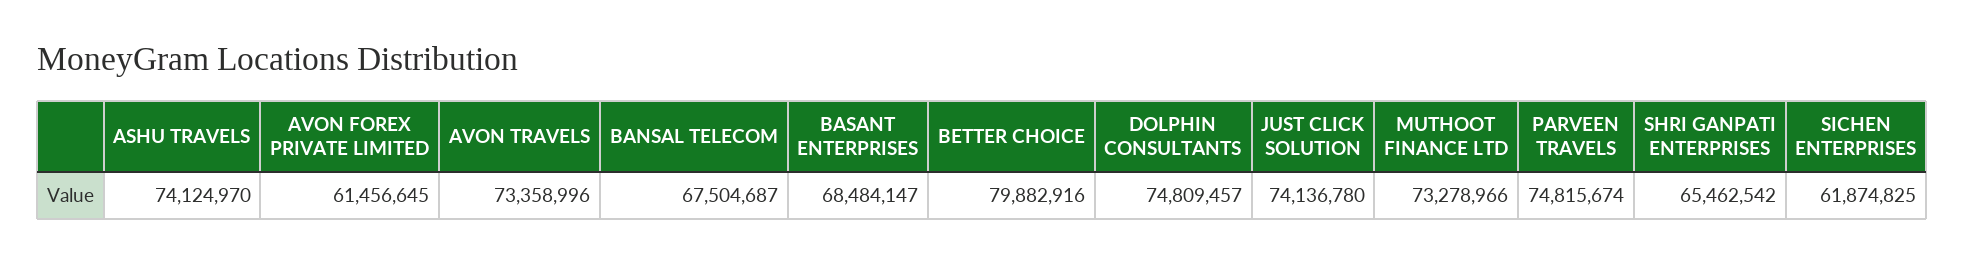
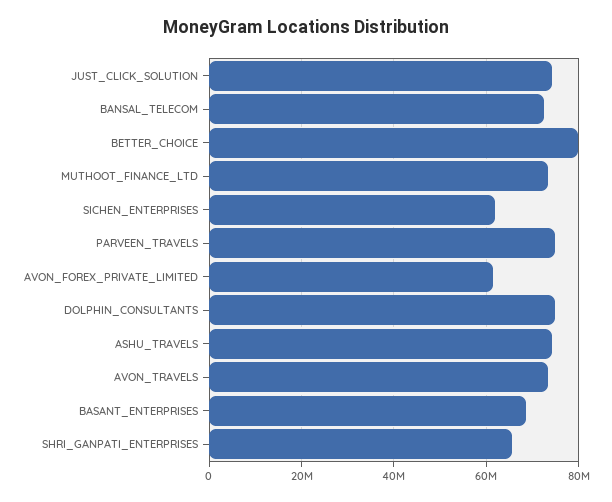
  {
    "ASHU TRAVELS": 74124970,
    "AVON FOREX PRIVATE LIMITED": 61456645,
    "AVON TRAVELS": 73358996,
-   "BANSAL TELECOM": 67504687,
+   "BANSAL TELECOM": 72000000,
    "BASANT ENTERPRISES": 68484147,
    "BETTER CHOICE": 79882916,
    "DOLPHIN CONSULTANTS": 74809457,
    "JUST CLICK SOLUTION": 74136780,
    "MUTHOOT FINANCE LTD": 73278966,
    "PARVEEN TRAVELS": 74815674,
    "SHRI GANPATI ENTERPRISES": 65462542,
    "SICHEN ENTERPRISES": 61874825
  }

